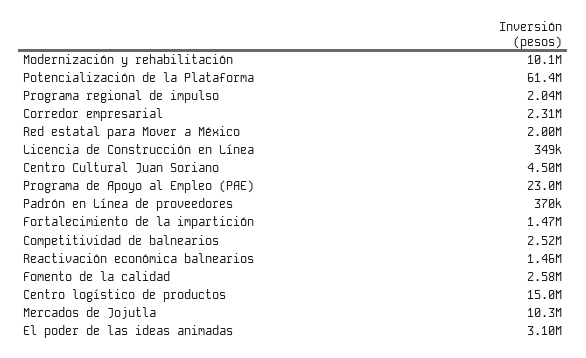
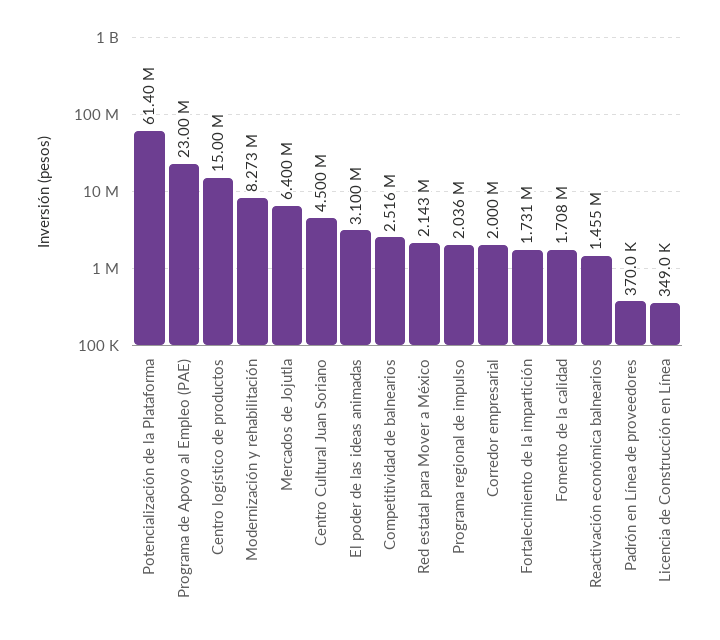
  {
-   "Modernización y rehabilitación": 10100000,
+   "Modernización y rehabilitación": 8273000,
    "Potencialización de la Plataforma": 61400000,
    "Programa regional de impulso": 2036000,
-   "Corredor empresarial": 2310000,
+   "Corredor empresarial": 2000000,
-   "Red estatal para Mover a México": 2000000,
+   "Red estatal para Mover a México": 2143000,
    "Licencia de Construcción en Línea": 349000,
    "Centro Cultural Juan Soriano": 4500000,
    "Programa de Apoyo al Empleo (PAE)": 23000000,
    "Padrón en Línea de proveedores": 370000,
-   "Fortalecimiento de la impartición": 1470000,
+   "Fortalecimiento de la impartición": 1731000,
    "Competitividad de balnearios": 2516000,
    "Reactivación económica balnearios": 1455000,
-   "Fomento de la calidad": 2580000,
+   "Fomento de la calidad": 1708000,
    "Centro logístico de productos": 15000000,
-   "Mercados de Jojutla": 10300000,
+   "Mercados de Jojutla": 6400000,
    "El poder de las ideas animadas": 3100000
  }

